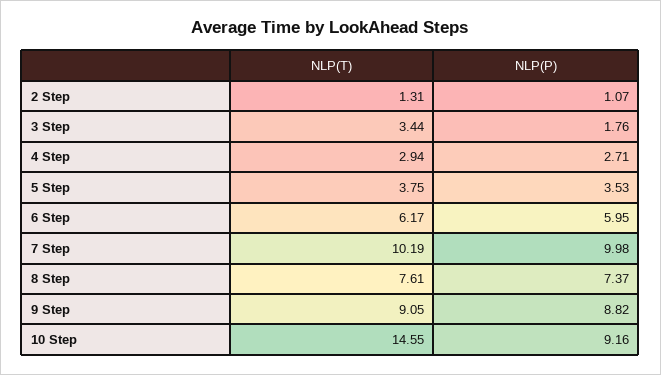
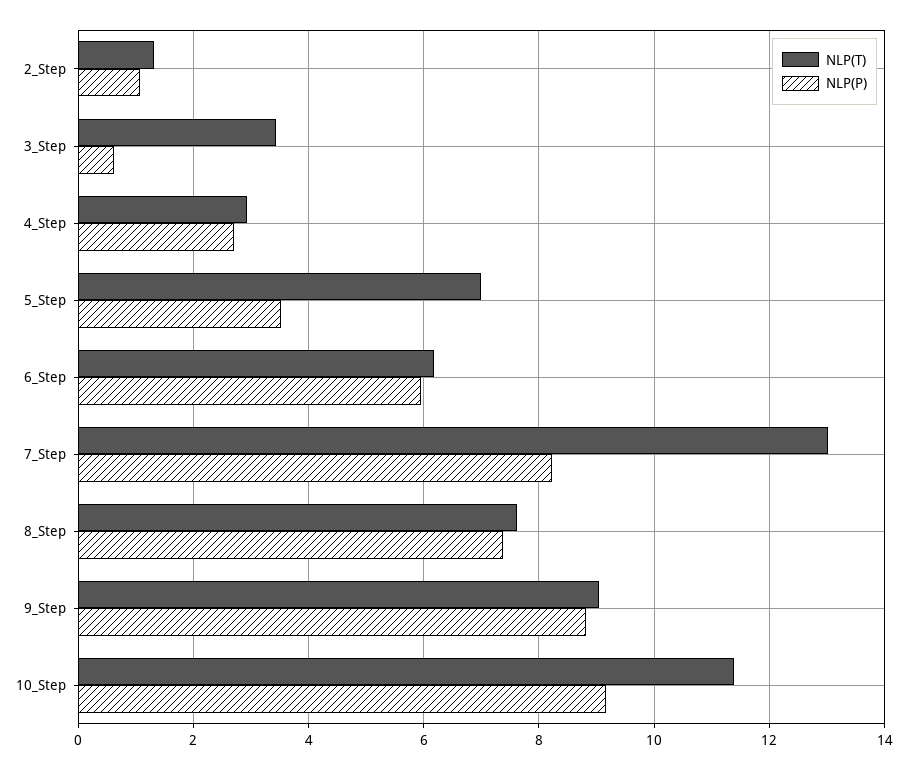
  {
    "NLP(T)": {
      "2 Step": 1.31,
      "3 Step": 3.44,
      "4 Step": 2.94,
-     "5 Step": 3.75,
+     "5 Step": 7,
      "6 Step": 6.17,
-     "7 Step": 10.19,
+     "7 Step": 13,
      "8 Step": 7.61,
      "9 Step": 9.05,
-     "10 Step": 14.55
+     "10 Step": 11.4
    },
    "NLP(P)": {
      "2 Step": 1.07,
-     "3 Step": 1.76,
+     "3 Step": 0.6,
      "4 Step": 2.71,
      "5 Step": 3.53,
      "6 Step": 5.95,
-     "7 Step": 9.98,
+     "7 Step": 8.2,
      "8 Step": 7.37,
      "9 Step": 8.82,
      "10 Step": 9.16
    }
  }

